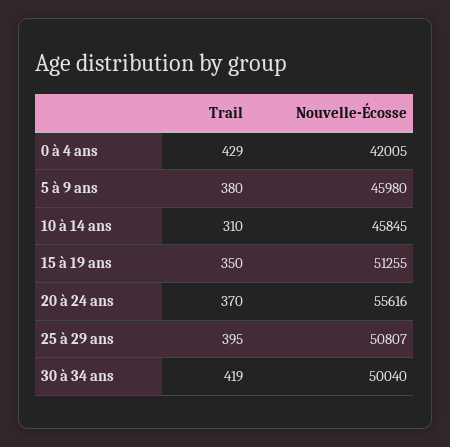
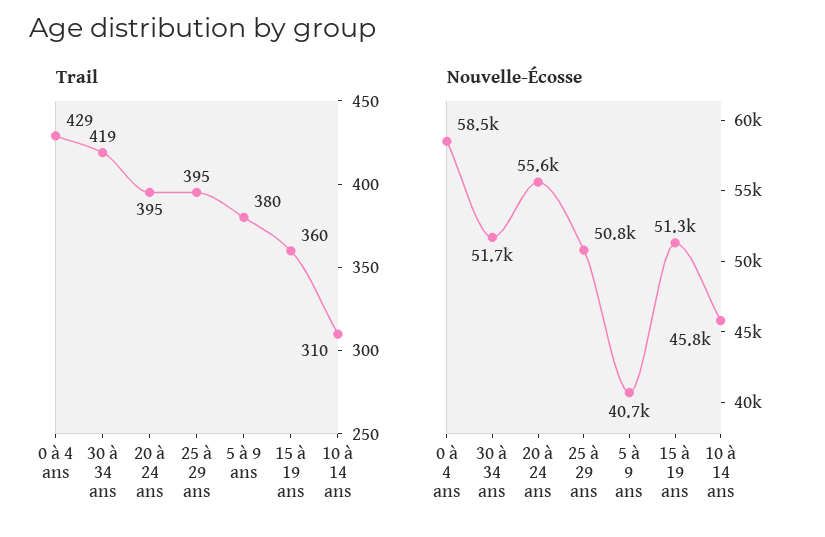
  {
    "Trail": {
      "0 à 4 ans": 429,
      "5 à 9 ans": 380,
      "10 à 14 ans": 310,
-     "15 à 19 ans": 350,
+     "15 à 19 ans": 360,
-     "20 à 24 ans": 370,
+     "20 à 24 ans": 395,
      "25 à 29 ans": 395,
      "30 à 34 ans": 419
    },
    "Nouvelle-Écosse": {
-     "0 à 4 ans": 42005,
+     "0 à 4 ans": 58500,
-     "5 à 9 ans": 45980,
+     "5 à 9 ans": 40700,
      "10 à 14 ans": 45845,
      "15 à 19 ans": 51255,
      "20 à 24 ans": 55616,
      "25 à 29 ans": 50807,
-     "30 à 34 ans": 50040
+     "30 à 34 ans": 51700
    }
  }

